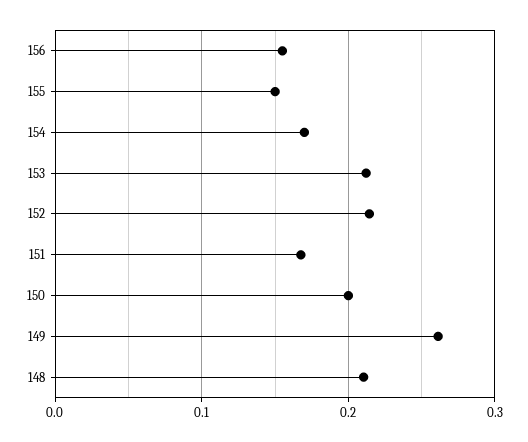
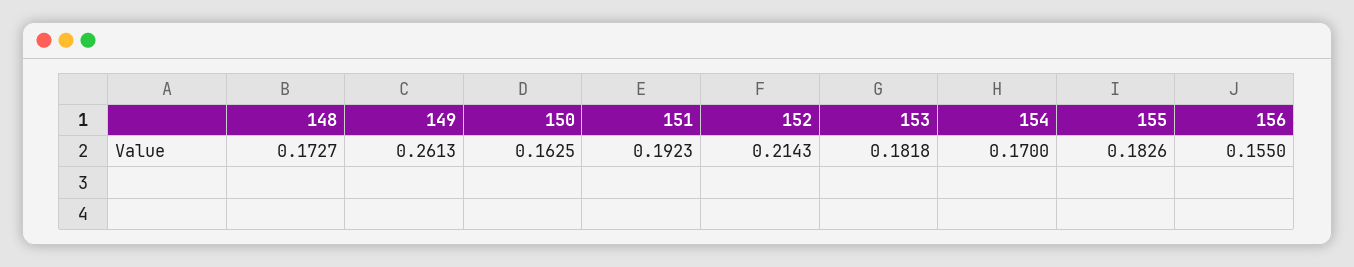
  {
    "156": 0.155,
-   "155": 0.15,
+   "155": 0.1826,
    "154": 0.17,
-   "153": 0.21,
+   "153": 0.1818,
    "152": 0.2143,
-   "151": 0.17,
+   "151": 0.1923,
-   "150": 0.2,
+   "150": 0.1625,
    "149": 0.2613,
-   "148": 0.21
+   "148": 0.1727
  }

